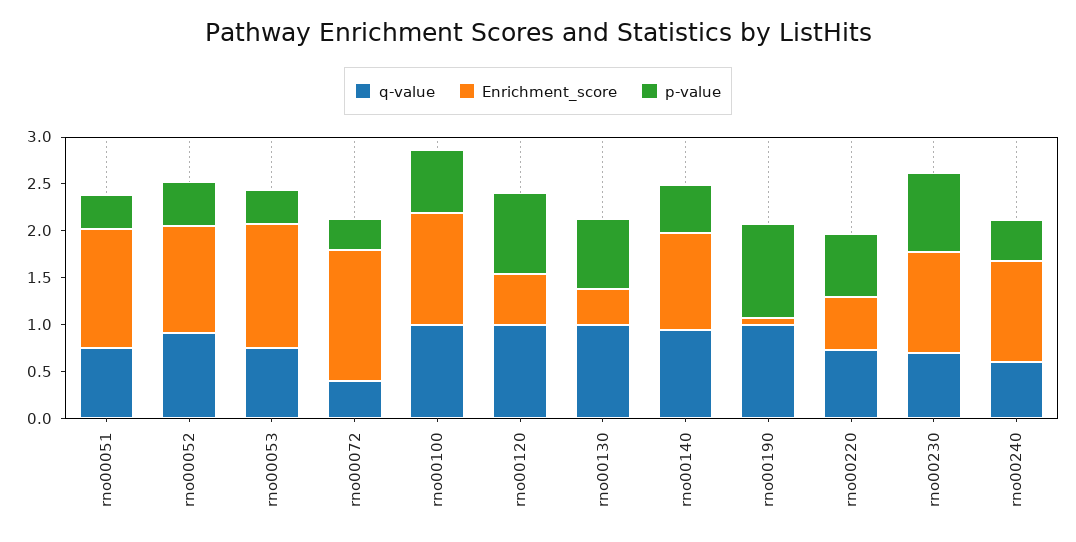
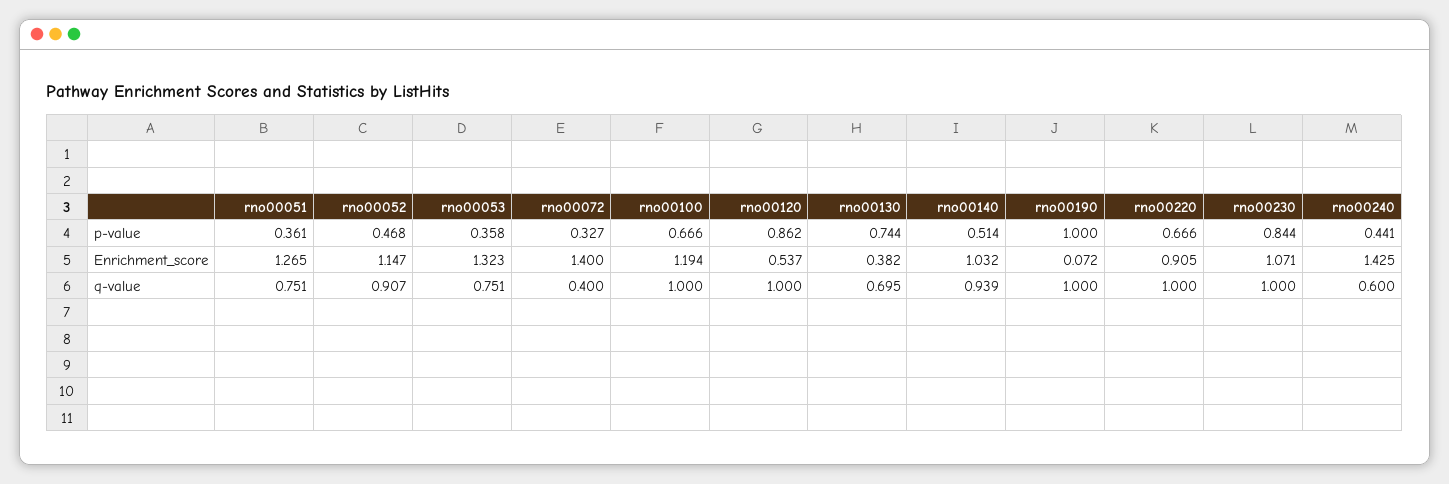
  {
    "q-value": {
      "rno00051": 0.751,
      "rno00052": 0.907,
      "rno00053": 0.751,
      "rno00072": 0.4,
      "rno00100": 1,
      "rno00120": 1,
-     "rno00130": 1,
+     "rno00130": 0.695,
      "rno00140": 0.939,
      "rno00190": 1,
-     "rno00220": 0.7,
+     "rno00220": 1,
-     "rno00230": 0.7,
+     "rno00230": 1,
      "rno00240": 0.6
    },
    "Enrichment_score": {
      "rno00051": 1.265,
      "rno00052": 1.147,
      "rno00053": 1.323,
      "rno00072": 1.4,
      "rno00100": 1.194,
      "rno00120": 0.537,
      "rno00130": 0.382,
      "rno00140": 1.032,
      "rno00190": 0.072,
-     "rno00220": 0.6,
+     "rno00220": 0.905,
      "rno00230": 1.071,
-     "rno00240": 1.1
+     "rno00240": 1.425
    },
    "p-value": {
      "rno00051": 0.361,
      "rno00052": 0.468,
      "rno00053": 0.358,
      "rno00072": 0.327,
      "rno00100": 0.666,
      "rno00120": 0.862,
      "rno00130": 0.744,
      "rno00140": 0.514,
      "rno00190": 1,
      "rno00220": 0.666,
      "rno00230": 0.844,
      "rno00240": 0.441
    }
  }

